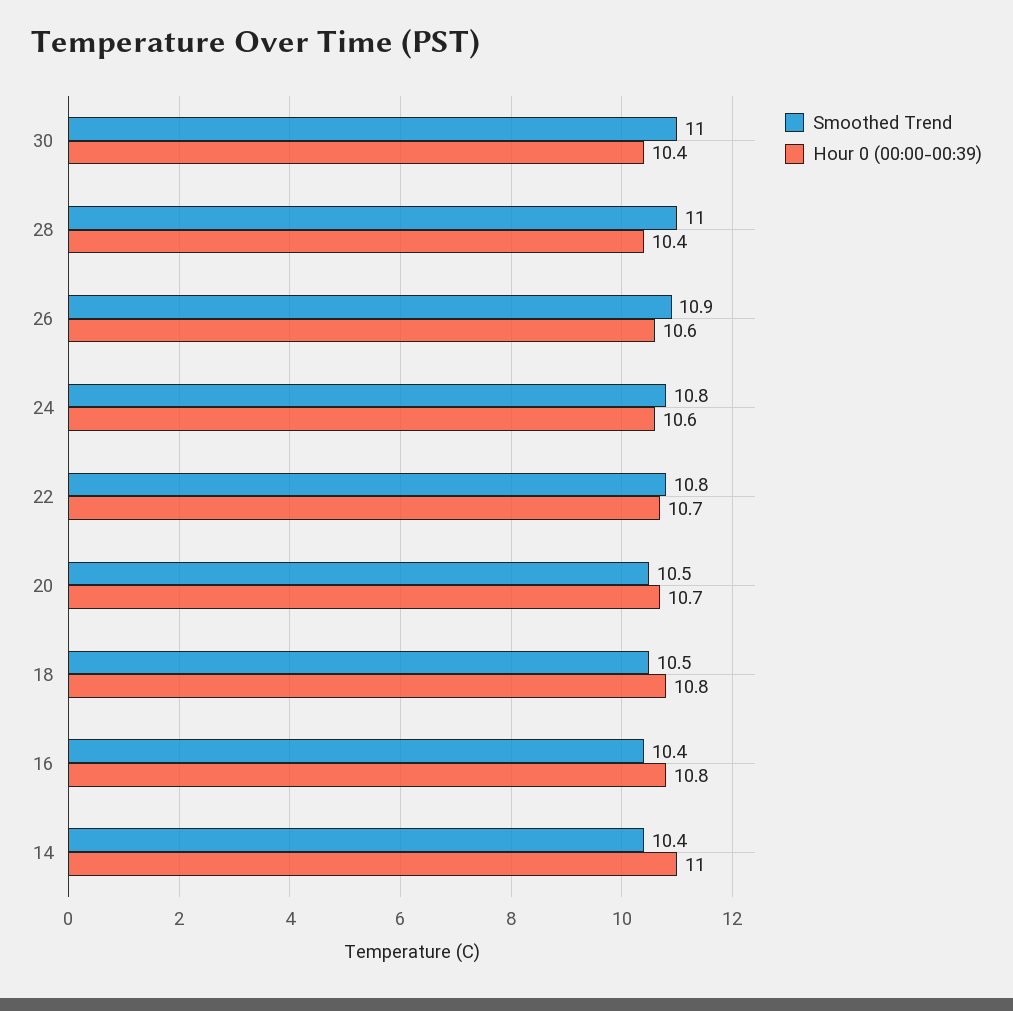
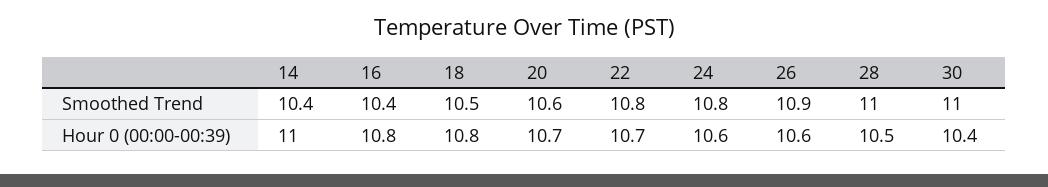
  {
    "Smoothed Trend": {
      "30": 11,
      "28": 11,
      "26": 10.9,
      "24": 10.8,
      "22": 10.8,
-     "20": 10.5,
+     "20": 10.6,
      "18": 10.5,
      "16": 10.4,
      "14": 10.4
    },
    "Hour 0 (00:00-00:39)": {
      "30": 10.4,
-     "28": 10.4,
+     "28": 10.5,
      "26": 10.6,
      "24": 10.6,
      "22": 10.7,
      "20": 10.7,
      "18": 10.8,
      "16": 10.8,
      "14": 11
    }
  }

